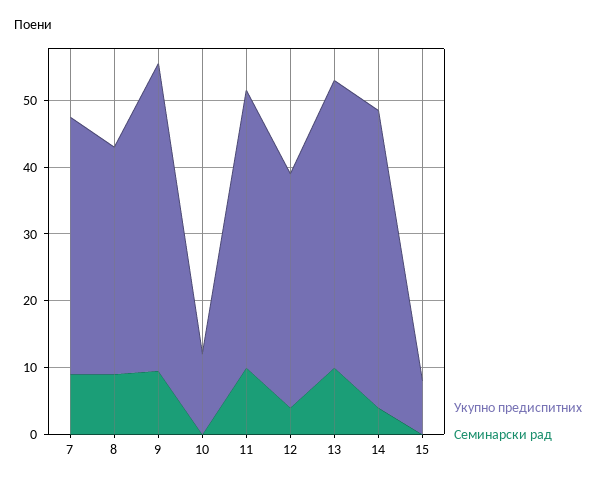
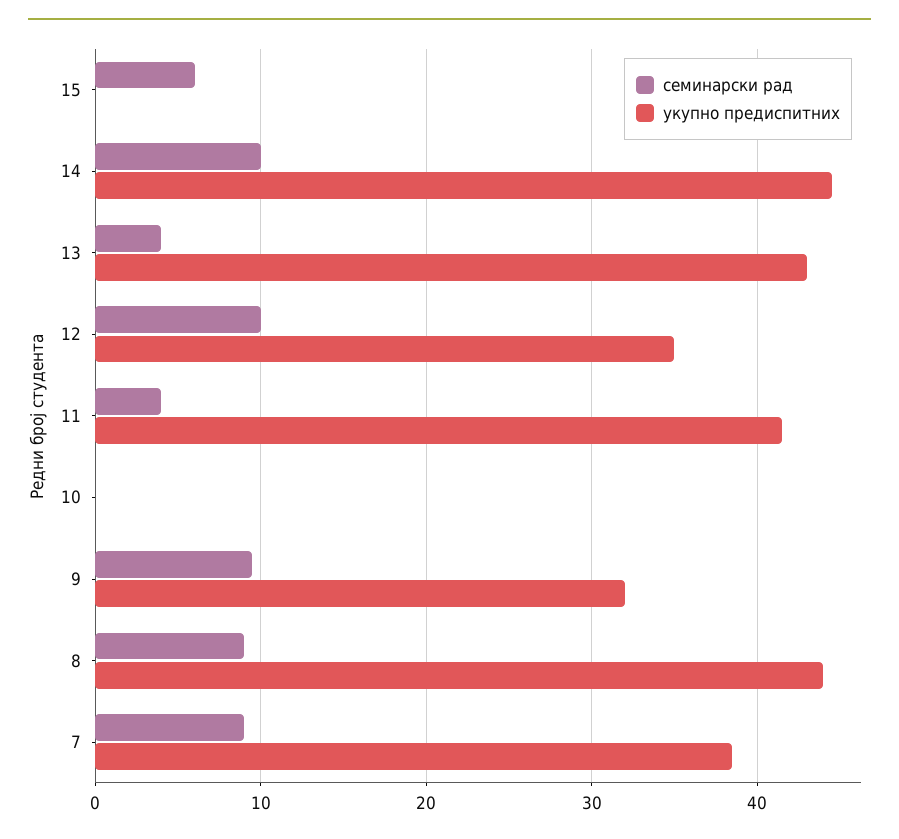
  {
    "Укупно предиспитних": {
      "7": 39,
-     "8": 34,
+     "8": 44,
-     "9": 46,
+     "9": 32,
-     "10": 12,
+     "10": 0,
      "11": 42,
      "12": 35,
      "13": 43,
      "14": 45,
-     "15": 8
+     "15": 0
    },
    "Семинарски рад": {
      "7": 9,
      "8": 9,
      "9": 10,
      "10": 0,
-     "11": 10,
+     "11": 4,
-     "12": 4,
+     "12": 10,
-     "13": 10,
+     "13": 4,
-     "14": 4,
+     "14": 10,
-     "15": 0
+     "15": 6
    }
  }

